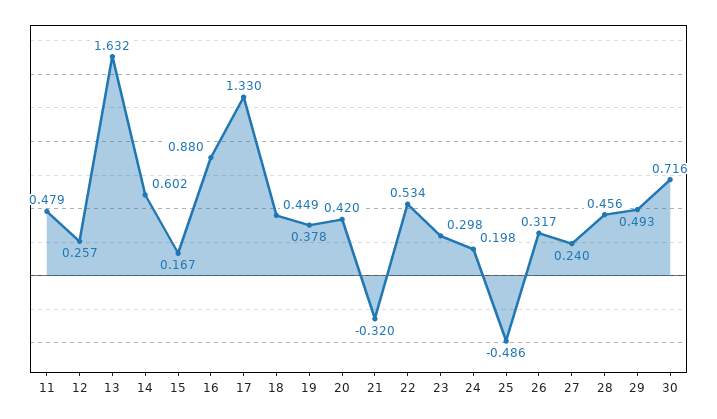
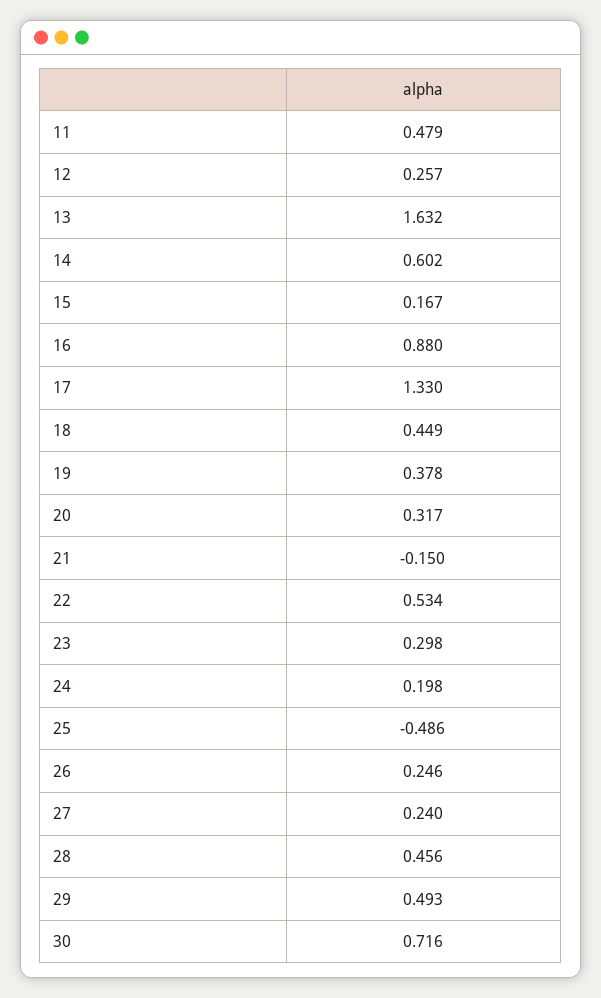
  {
    "11": 0.479,
    "12": 0.257,
    "13": 1.632,
    "14": 0.602,
    "15": 0.167,
    "16": 0.88,
    "17": 1.33,
    "18": 0.449,
    "19": 0.378,
-   "20": 0.42,
+   "20": 0.317,
-   "21": -0.32,
+   "21": -0.15,
    "22": 0.534,
    "23": 0.298,
    "24": 0.198,
    "25": -0.486,
-   "26": 0.317,
+   "26": 0.246,
    "27": 0.24,
    "28": 0.456,
    "29": 0.493,
    "30": 0.716
  }

